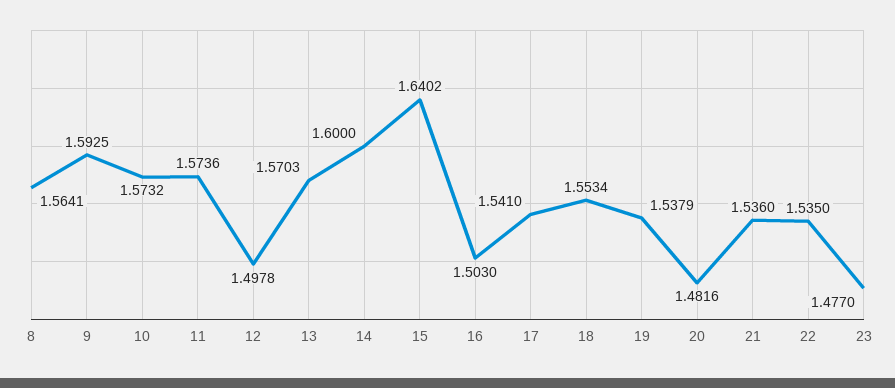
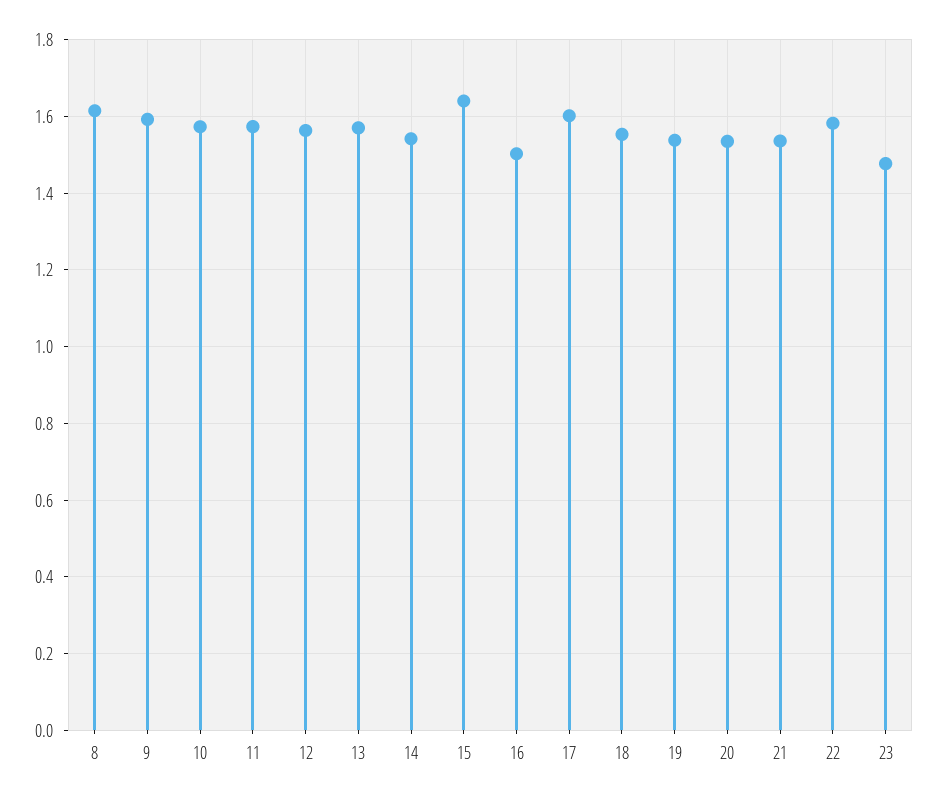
  {
-   "8": 1.5641,
+   "8": 1.62,
    "9": 1.5925,
    "10": 1.5732,
    "11": 1.5736,
-   "12": 1.4978,
+   "12": 1.56,
    "13": 1.5703,
-   "14": 1.6,
+   "14": 1.54,
    "15": 1.6402,
    "16": 1.503,
-   "17": 1.541,
+   "17": 1.6,
    "18": 1.5534,
    "19": 1.5379,
-   "20": 1.4816,
+   "20": 1.54,
    "21": 1.536,
-   "22": 1.535,
+   "22": 1.58,
    "23": 1.477
  }

